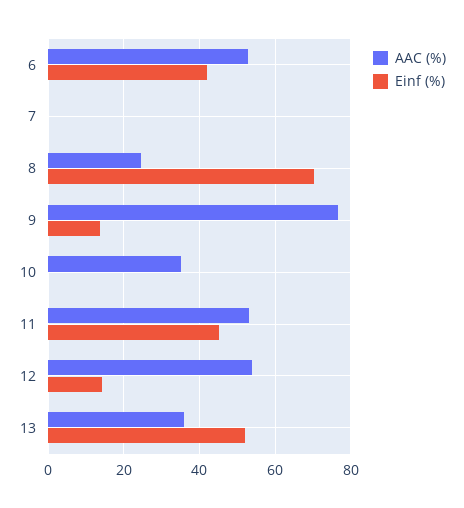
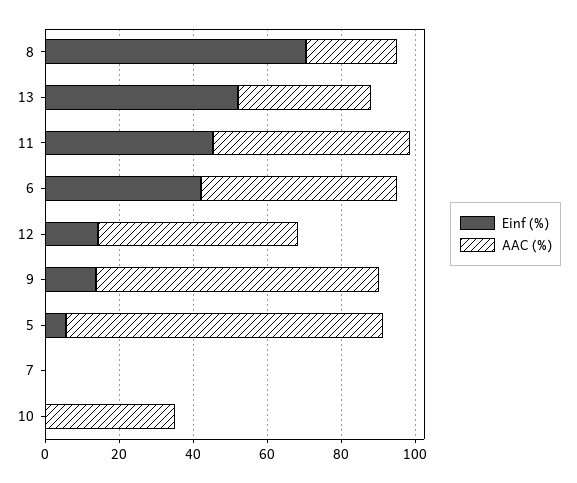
  {
    "AAC (%)": {
      "6": 52,
      "7": 0,
      "8": 24,
      "9": 76,
      "10": 36,
      "11": 54,
      "12": 54,
-     "13": 36
+     "13": 36,
+     "5": 85
    },
    "Einf (%)": {
      "6": 42,
      "7": 0,
      "8": 70,
      "9": 14,
      "10": 0,
      "11": 46,
      "12": 14,
-     "13": 52
+     "13": 52,
+     "5": 5
    }
  }

